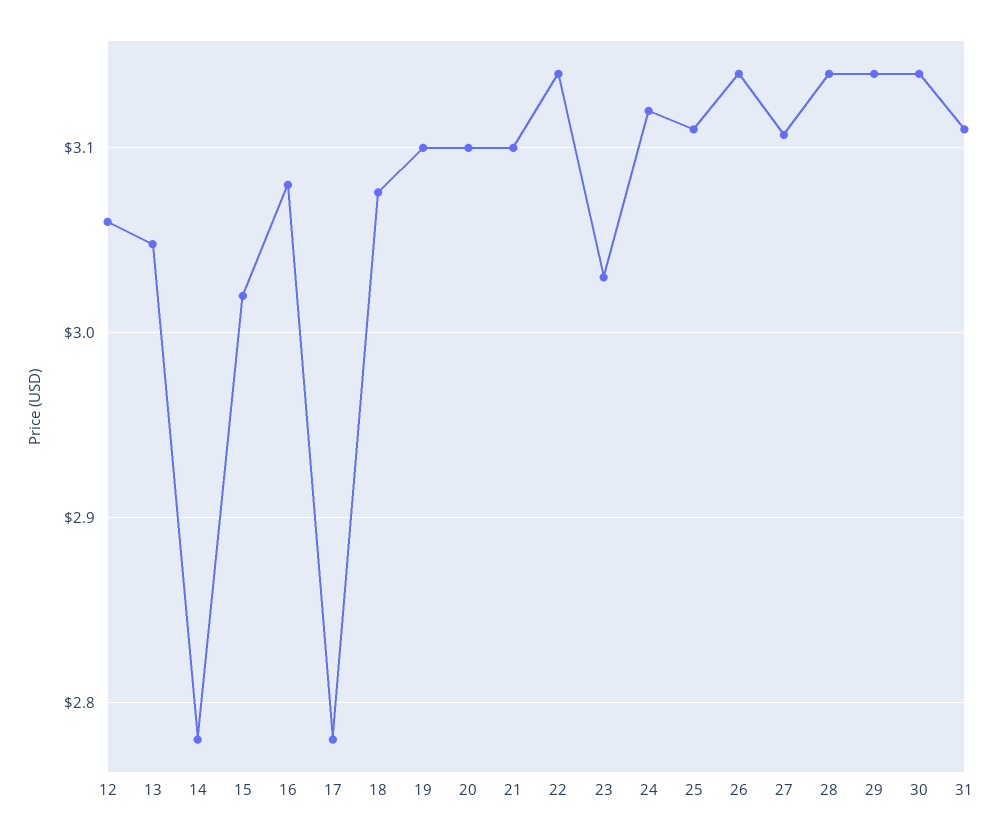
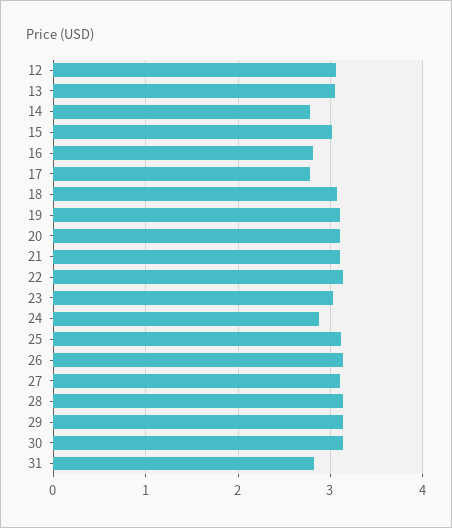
  {
    "12": 3.06,
    "13": 3.05,
    "14": 2.78,
    "15": 3.02,
-   "16": 3.08,
+   "16": 2.8,
    "17": 2.78,
    "18": 3.08,
    "19": 3.1,
    "20": 3.1,
    "21": 3.1,
    "22": 3.14,
    "23": 3.03,
-   "24": 3.12,
+   "24": 2.9,
    "25": 3.11,
    "26": 3.14,
    "27": 3.11,
    "28": 3.14,
    "29": 3.14,
    "30": 3.14,
-   "31": 3.11
+   "31": 2.8
  }

